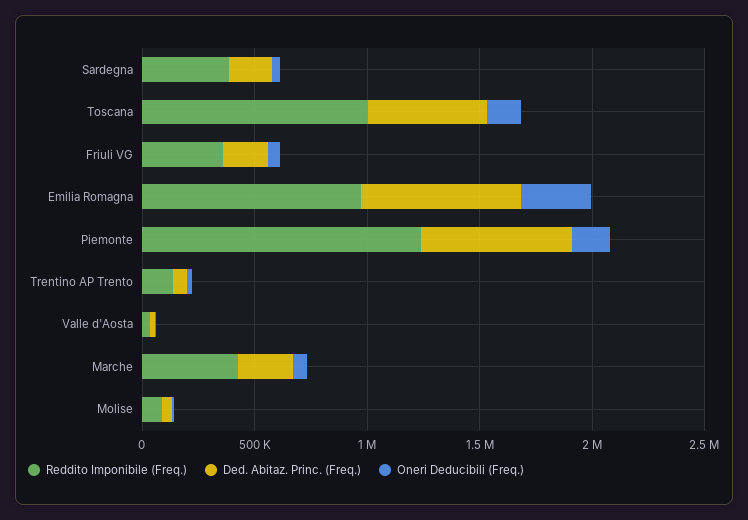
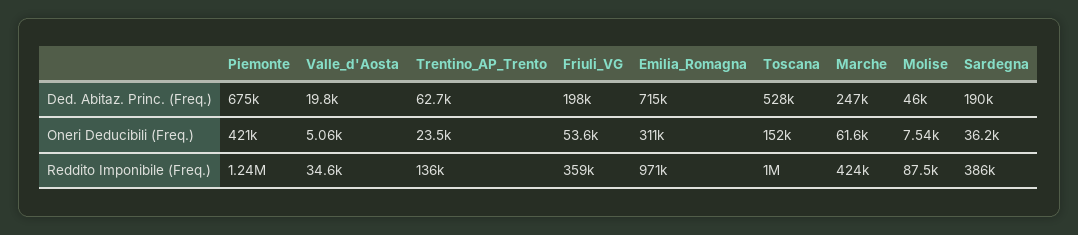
  {
    "Reddito Imponibile (Freq.)": {
      "Sardegna": 386000,
      "Toscana": 1000000,
      "Friuli VG": 359000,
      "Emilia Romagna": 971000,
      "Piemonte": 1240000,
      "Trentino AP Trento": 136000,
      "Valle d'Aosta": 34600,
      "Marche": 424000,
      "Molise": 87500
    },
    "Ded. Abitaz. Princ. (Freq.)": {
      "Sardegna": 190000,
      "Toscana": 528000,
      "Friuli VG": 198000,
      "Emilia Romagna": 715000,
      "Piemonte": 675000,
      "Trentino AP Trento": 62700,
      "Valle d'Aosta": 19800,
      "Marche": 247000,
      "Molise": 46000
    },
    "Oneri Deducibili (Freq.)": {
      "Sardegna": 36200,
      "Toscana": 152000,
      "Friuli VG": 53600,
      "Emilia Romagna": 311000,
-     "Piemonte": 200000,
+     "Piemonte": 421000,
      "Trentino AP Trento": 23500,
      "Valle d'Aosta": 5060,
      "Marche": 61600,
      "Molise": 7540
    }
  }

